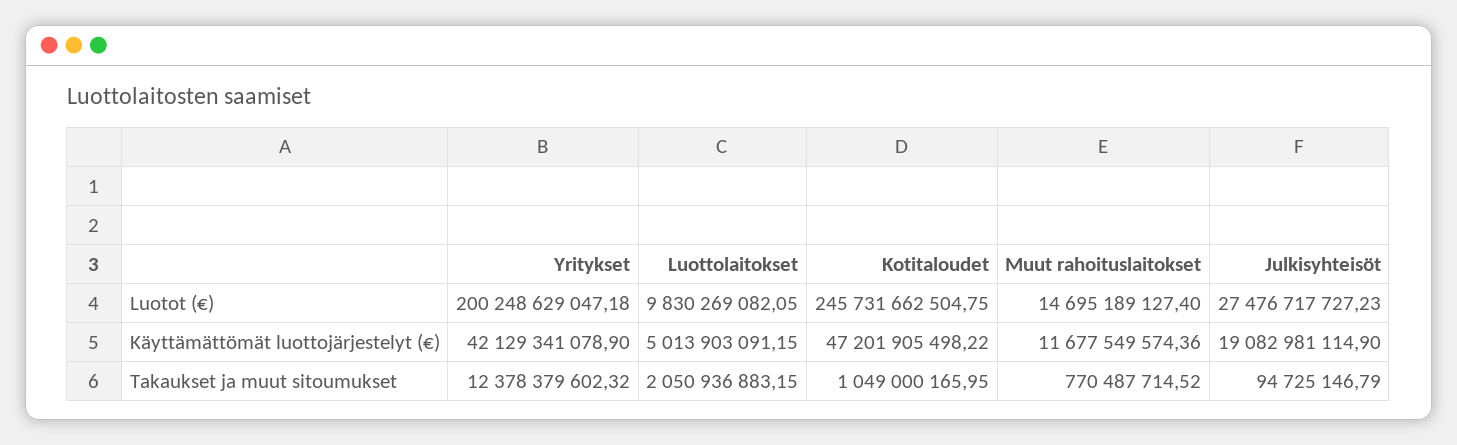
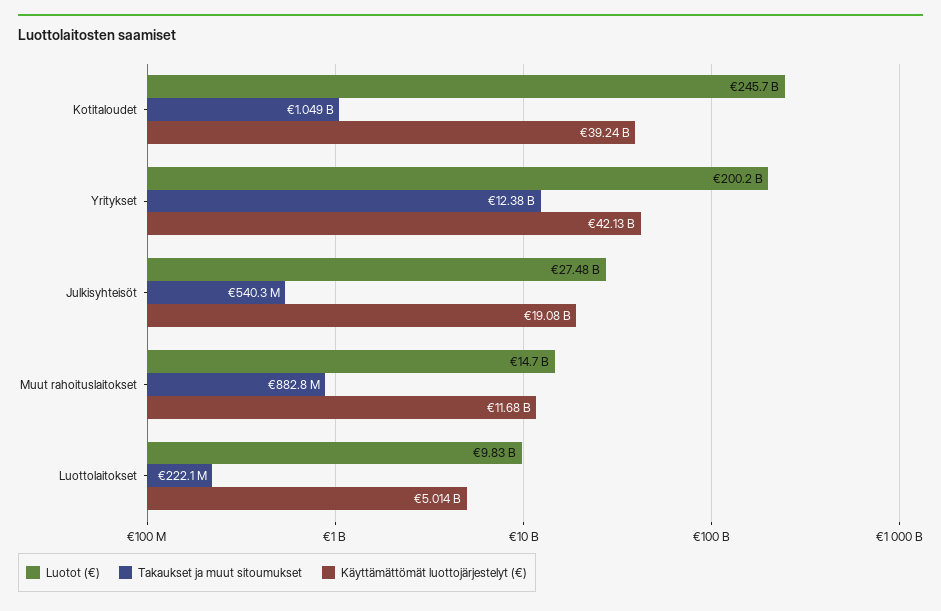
  {
    "Luotot (€)": {
      "Yritykset": 200248629047.18,
      "Luottolaitokset": 9830269082.05,
      "Kotitaloudet": 245731662504.75,
      "Muut rahoituslaitokset": 14695189127.4,
      "Julkisyhteisöt": 27476717727.23
    },
    "Käyttämättömät luottojärjestelyt (€)": {
      "Yritykset": 42129341078.9,
      "Luottolaitokset": 5013903091.15,
-     "Kotitaloudet": 47201905498.22,
+     "Kotitaloudet": 39240000000,
      "Muut rahoituslaitokset": 11677549574.36,
      "Julkisyhteisöt": 19082981114.9
    },
    "Takaukset ja muut sitoumukset": {
      "Yritykset": 12378379602.32,
-     "Luottolaitokset": 2050936883.15,
+     "Luottolaitokset": 222100000,
      "Kotitaloudet": 1049000165.95,
-     "Muut rahoituslaitokset": 770487714.52,
+     "Muut rahoituslaitokset": 882800000,
-     "Julkisyhteisöt": 94725146.79
+     "Julkisyhteisöt": 540300000
    }
  }

